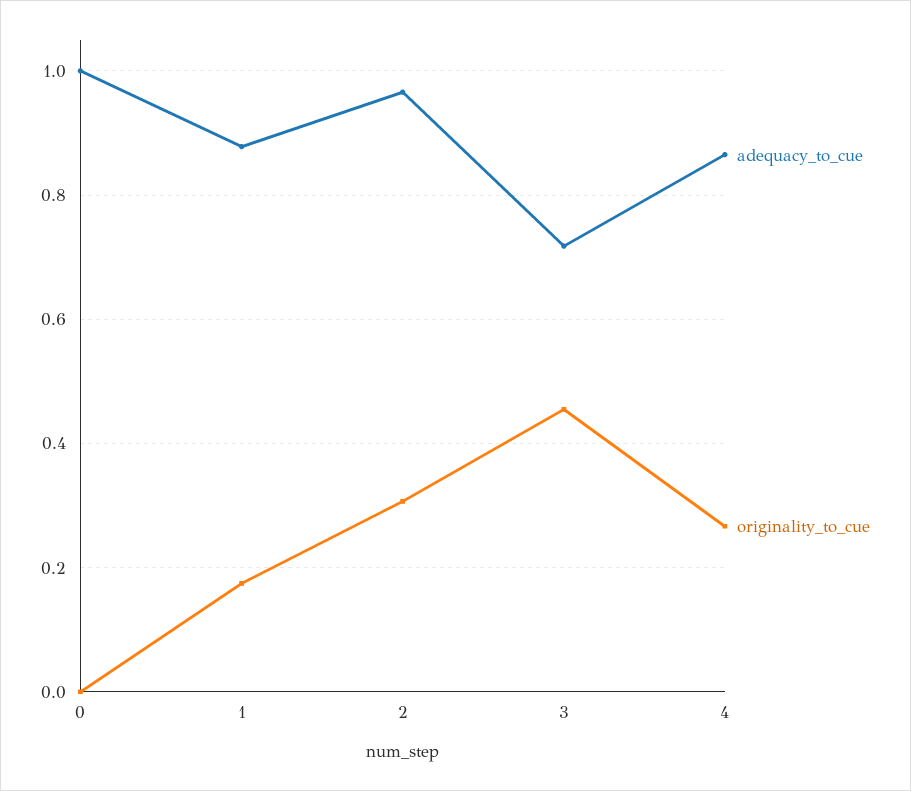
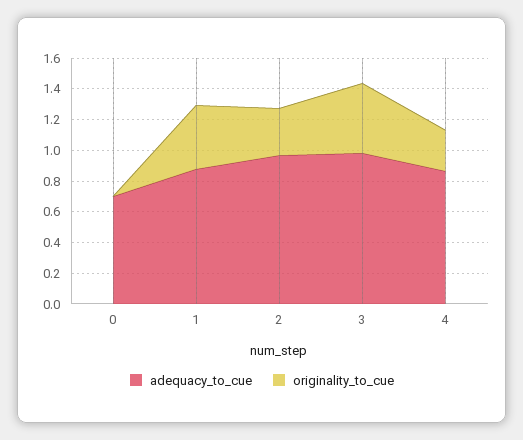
  {
    "adequacy_to_cue": {
-     "0": 1,
+     "0": 0.7,
      "1": 0.88,
      "2": 0.96,
-     "3": 0.72,
+     "3": 1,
      "4": 0.86
    },
    "originality_to_cue": {
      "0": 0,
-     "1": 0.18,
+     "1": 0.4,
      "2": 0.3,
      "3": 0.46,
      "4": 0.26
    }
  }

